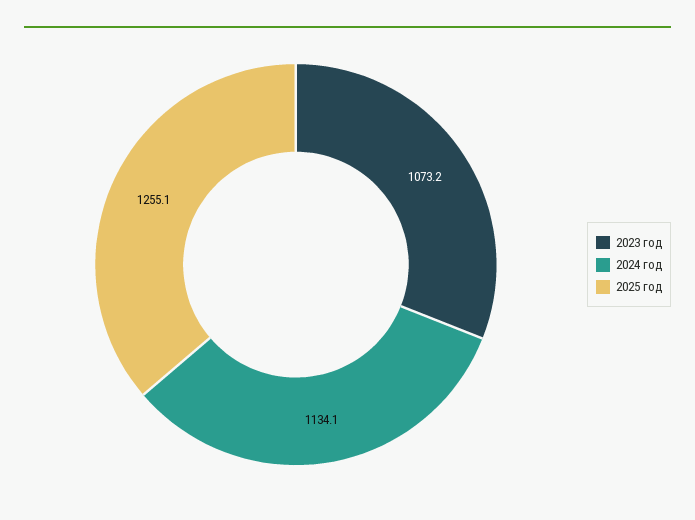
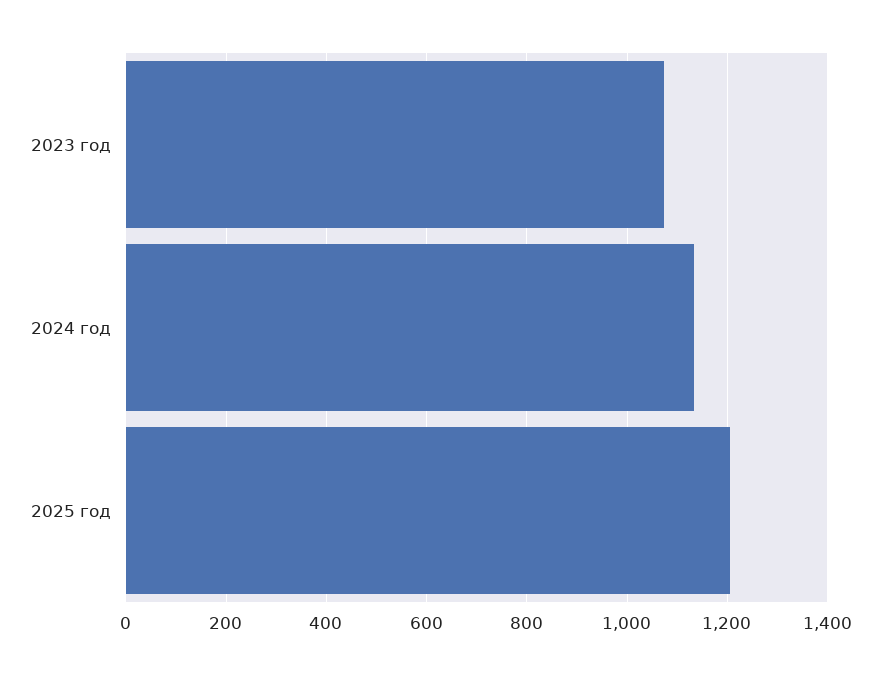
  {
    "2023 год": 1073.2,
    "2024 год": 1134.1,
-   "2025 год": 1255.1
+   "2025 год": 1200
  }

